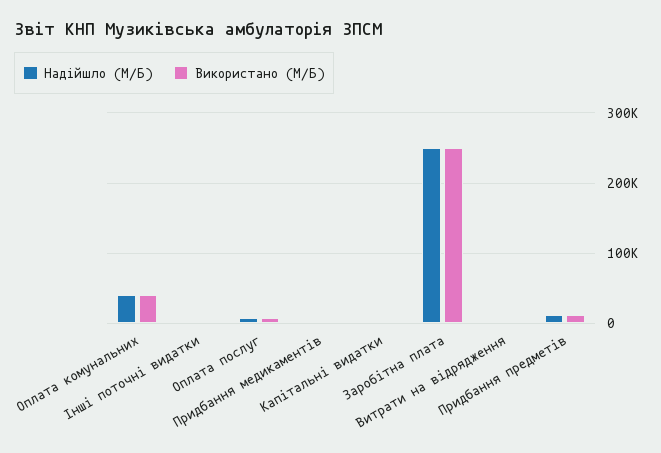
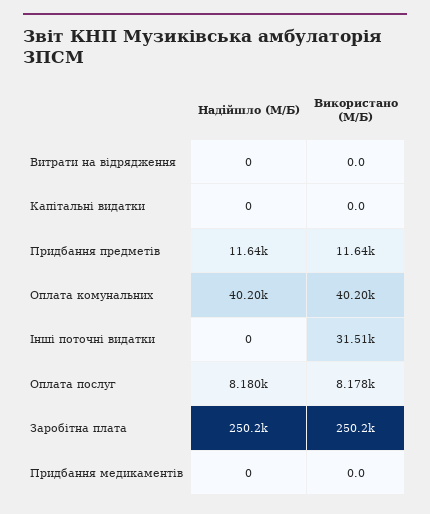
  {
    "Надійшло (М/Б)": {
      "Оплата комунальних": 40200,
      "Інші поточні видатки": 0,
      "Оплата послуг": 8180,
      "Придбання медикаментів": 0,
      "Капітальні видатки": 0,
      "Заробітна плата": 250200,
      "Витрати на відрядження": 0,
      "Придбання предметів": 11640
    },
    "Використано (М/Б)": {
      "Оплата комунальних": 40200,
-     "Інші поточні видатки": 0,
+     "Інші поточні видатки": 31510,
      "Оплата послуг": 8178,
      "Придбання медикаментів": 0,
      "Капітальні видатки": 0,
      "Заробітна плата": 250200,
      "Витрати на відрядження": 0,
      "Придбання предметів": 11640
    }
  }

